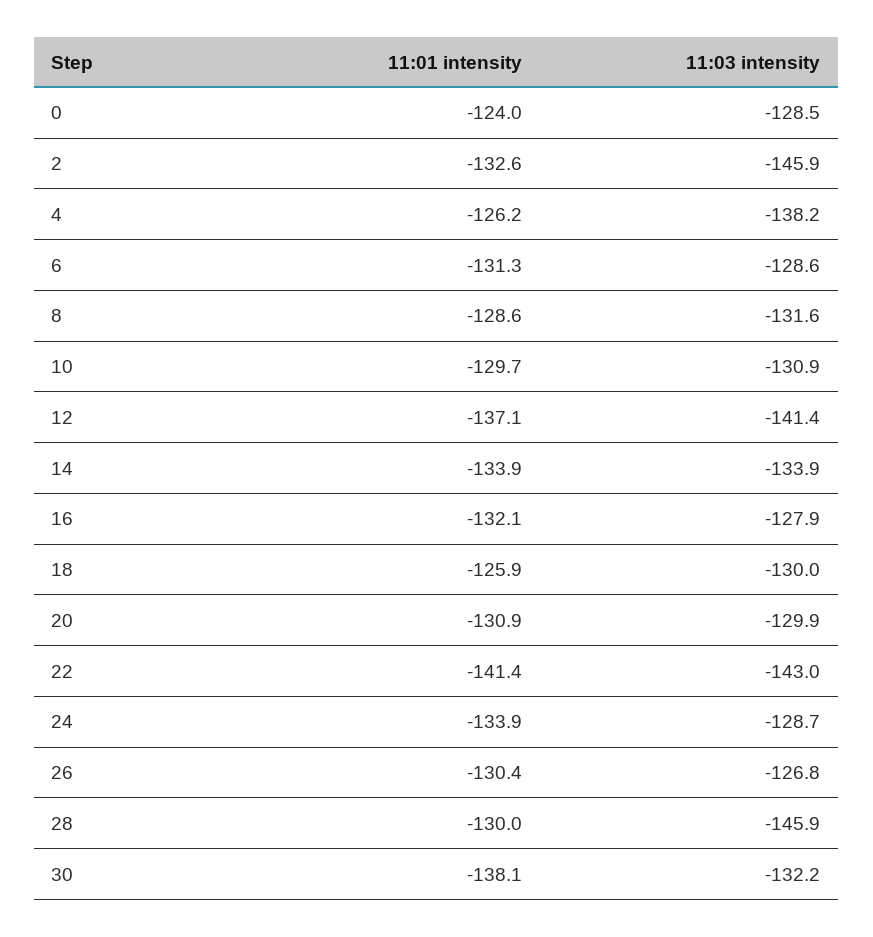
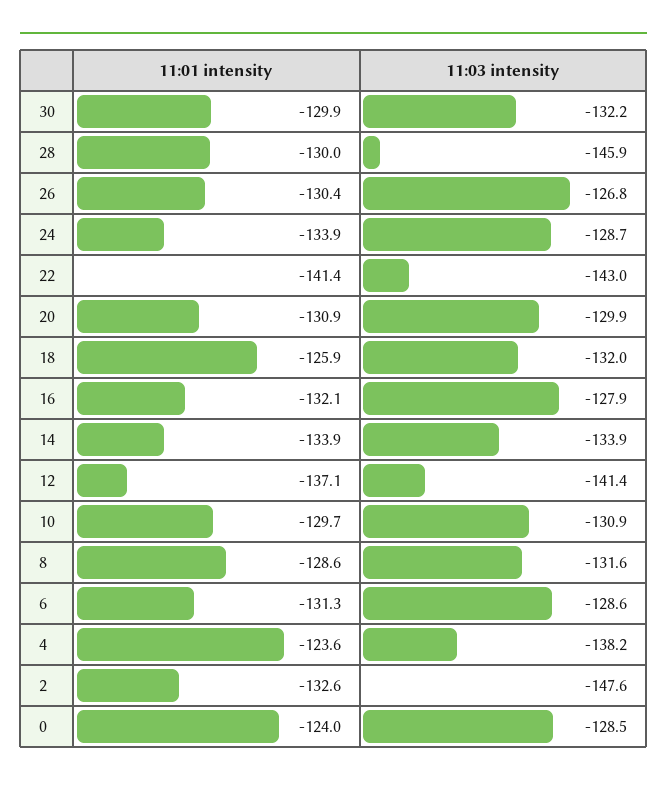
  {
    "11:01 intensity": {
      "0": -124,
      "2": -132.6,
-     "4": -126.2,
+     "4": -123.6,
      "6": -131.3,
      "8": -128.6,
      "10": -129.7,
      "12": -137.1,
      "14": -133.9,
      "16": -132.1,
      "18": -125.9,
      "20": -130.9,
      "22": -141.4,
      "24": -133.9,
      "26": -130.4,
      "28": -130,
-     "30": -138.1
+     "30": -129.9
    },
    "11:03 intensity": {
      "0": -128.5,
-     "2": -145.9,
+     "2": -147.6,
      "4": -138.2,
      "6": -128.6,
      "8": -131.6,
      "10": -130.9,
      "12": -141.4,
      "14": -133.9,
      "16": -127.9,
-     "18": -130,
+     "18": -132,
      "20": -129.9,
      "22": -143,
      "24": -128.7,
      "26": -126.8,
      "28": -145.9,
      "30": -132.2
    }
  }

